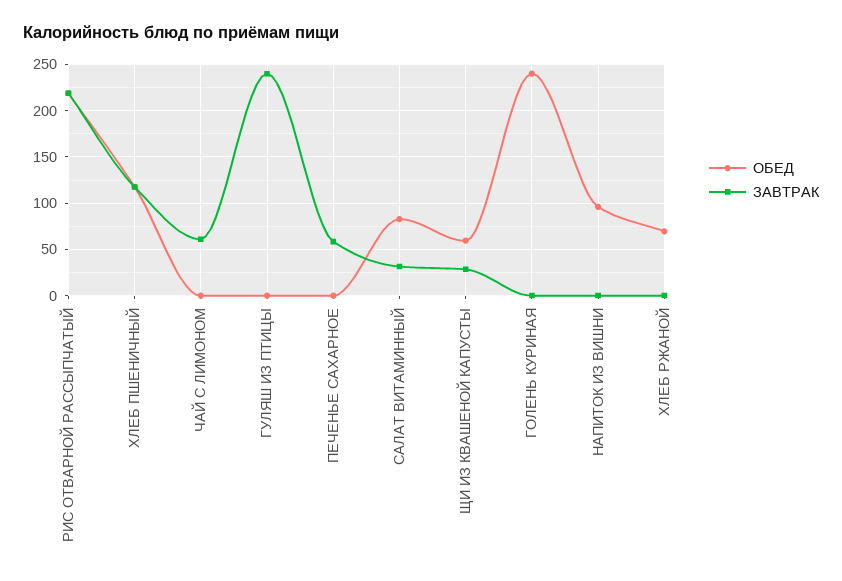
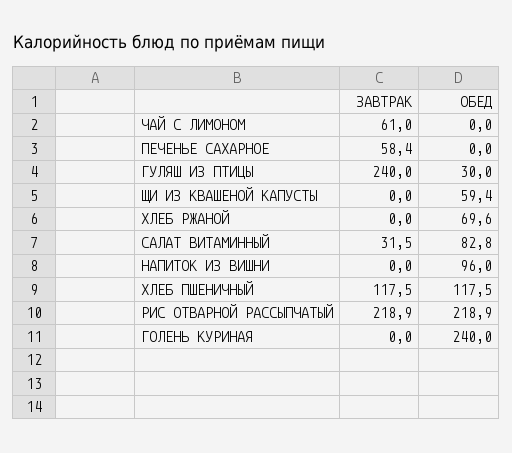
  {
    "ОБЕД": {
      "РИС ОТВАРНОЙ РАССЫПЧАТЫЙ": 218.9,
      "ХЛЕБ ПШЕНИЧНЫЙ": 117.5,
      "ЧАЙ С ЛИМОНОМ": 0,
-     "ГУЛЯШ ИЗ ПТИЦЫ": 0,
+     "ГУЛЯШ ИЗ ПТИЦЫ": 30,
      "ПЕЧЕНЬЕ САХАРНОЕ": 0,
      "САЛАТ ВИТАМИННЫЙ": 82.8,
      "ЩИ ИЗ КВАШЕНОЙ КАПУСТЫ": 59.4,
      "ГОЛЕНЬ КУРИНАЯ": 240,
      "НАПИТОК ИЗ ВИШНИ": 96,
      "ХЛЕБ РЖАНОЙ": 69.6
    },
    "ЗАВТРАК": {
      "РИС ОТВАРНОЙ РАССЫПЧАТЫЙ": 218.9,
      "ХЛЕБ ПШЕНИЧНЫЙ": 117.5,
      "ЧАЙ С ЛИМОНОМ": 61,
      "ГУЛЯШ ИЗ ПТИЦЫ": 240,
      "ПЕЧЕНЬЕ САХАРНОЕ": 58.4,
      "САЛАТ ВИТАМИННЫЙ": 31.5,
-     "ЩИ ИЗ КВАШЕНОЙ КАПУСТЫ": 30,
+     "ЩИ ИЗ КВАШЕНОЙ КАПУСТЫ": 0,
      "ГОЛЕНЬ КУРИНАЯ": 0,
      "НАПИТОК ИЗ ВИШНИ": 0,
      "ХЛЕБ РЖАНОЙ": 0
    }
  }

